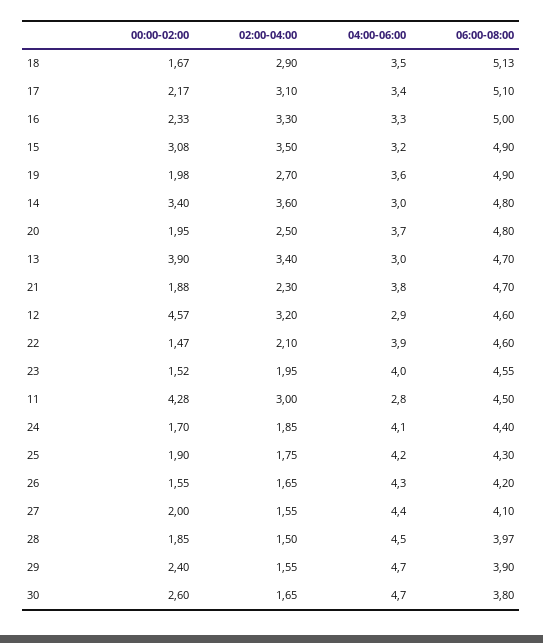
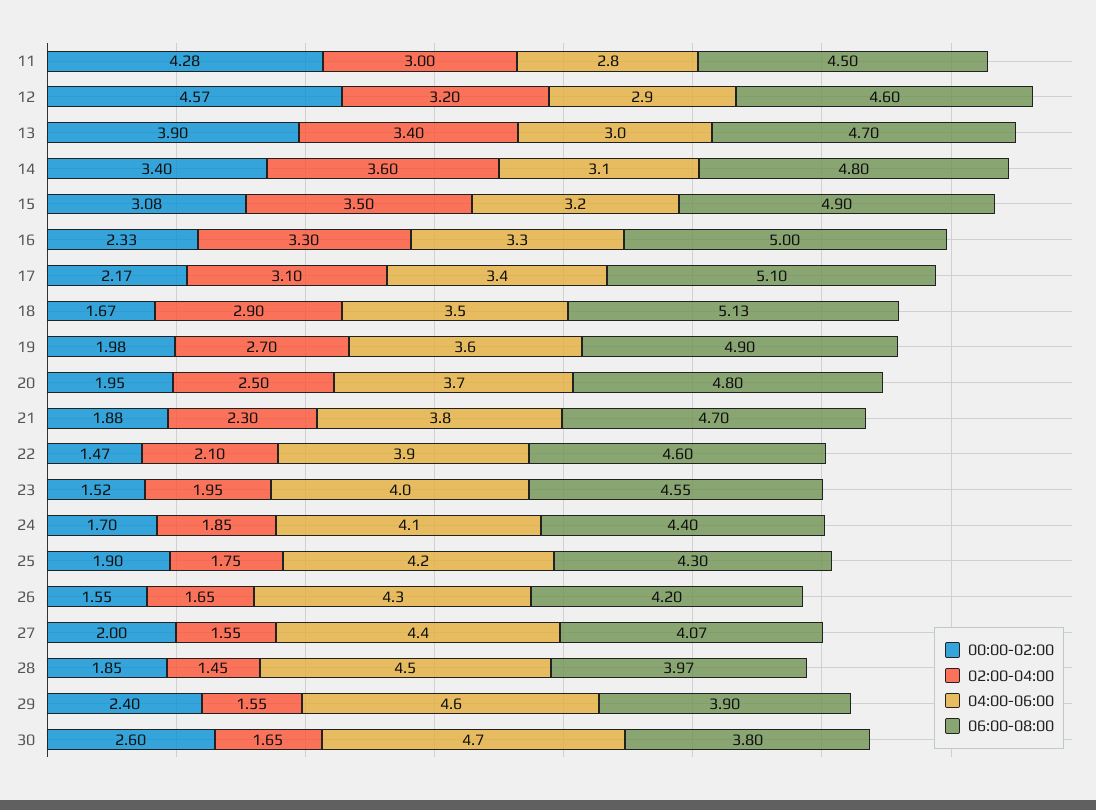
  {
    "00:00-02:00": {
      "18": 1.67,
      "17": 2.17,
      "16": 2.33,
      "15": 3.08,
      "19": 1.98,
      "14": 3.4,
      "20": 1.95,
      "13": 3.9,
      "21": 1.88,
      "12": 4.57,
      "22": 1.47,
      "23": 1.52,
      "11": 4.28,
      "24": 1.7,
      "25": 1.9,
      "26": 1.55,
      "27": 2,
      "28": 1.85,
      "29": 2.4,
      "30": 2.6
    },
    "02:00-04:00": {
      "18": 2.9,
      "17": 3.1,
      "16": 3.3,
      "15": 3.5,
      "19": 2.7,
      "14": 3.6,
      "20": 2.5,
      "13": 3.4,
      "21": 2.3,
      "12": 3.2,
      "22": 2.1,
      "23": 1.95,
      "11": 3,
      "24": 1.85,
      "25": 1.75,
      "26": 1.65,
      "27": 1.55,
-     "28": 1.5,
+     "28": 1.45,
      "29": 1.55,
      "30": 1.65
    },
    "04:00-06:00": {
      "18": 3.5,
      "17": 3.4,
      "16": 3.3,
      "15": 3.2,
      "19": 3.6,
-     "14": 3,
+     "14": 3.1,
      "20": 3.7,
      "13": 3,
      "21": 3.8,
      "12": 2.9,
      "22": 3.9,
      "23": 4,
      "11": 2.8,
      "24": 4.1,
      "25": 4.2,
      "26": 4.3,
      "27": 4.4,
      "28": 4.5,
-     "29": 4.7,
+     "29": 4.6,
      "30": 4.7
    },
    "06:00-08:00": {
      "18": 5.13,
      "17": 5.1,
      "16": 5,
      "15": 4.9,
      "19": 4.9,
      "14": 4.8,
      "20": 4.8,
      "13": 4.7,
      "21": 4.7,
      "12": 4.6,
      "22": 4.6,
      "23": 4.55,
      "11": 4.5,
      "24": 4.4,
      "25": 4.3,
      "26": 4.2,
-     "27": 4.1,
+     "27": 4.07,
      "28": 3.97,
      "29": 3.9,
      "30": 3.8
    }
  }

